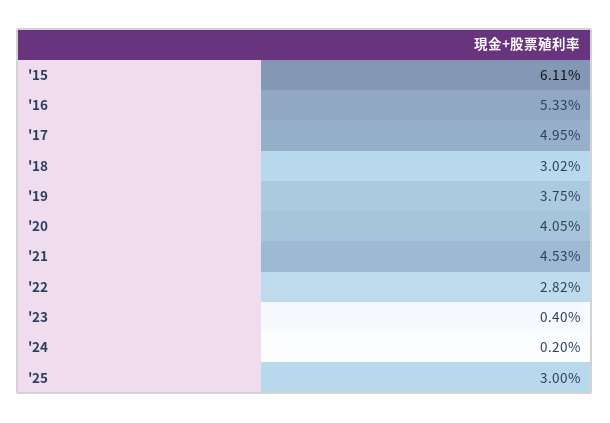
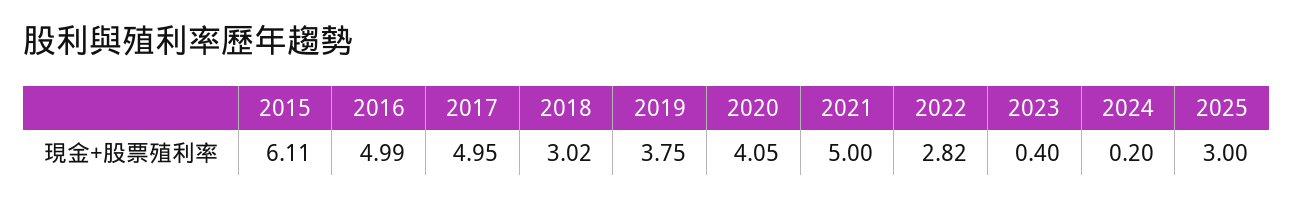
  {
    "'15": 6.11,
-   "'16": 5.33,
+   "'16": 4.99,
    "'17": 4.95,
    "'18": 3.02,
    "'19": 3.75,
    "'20": 4.05,
-   "'21": 4.53,
+   "'21": 5,
    "'22": 2.82,
    "'23": 0.4,
    "'24": 0.2,
    "'25": 3
  }

